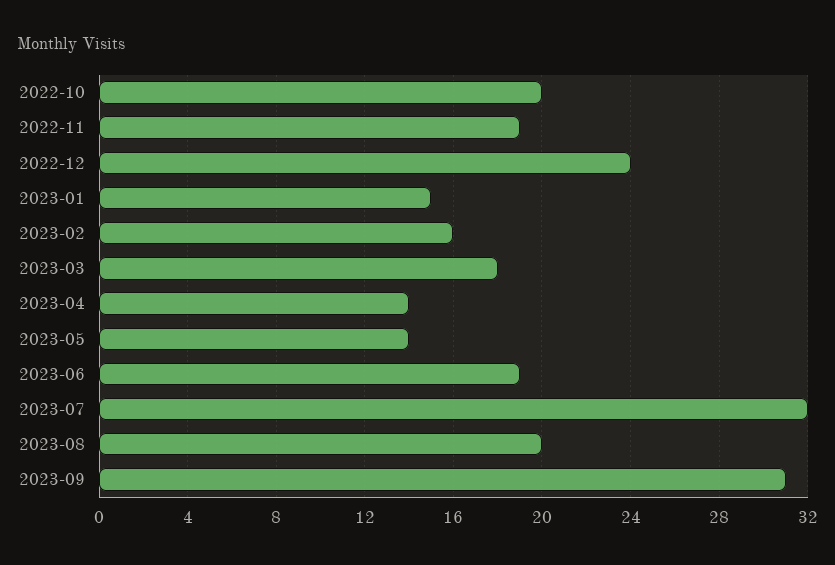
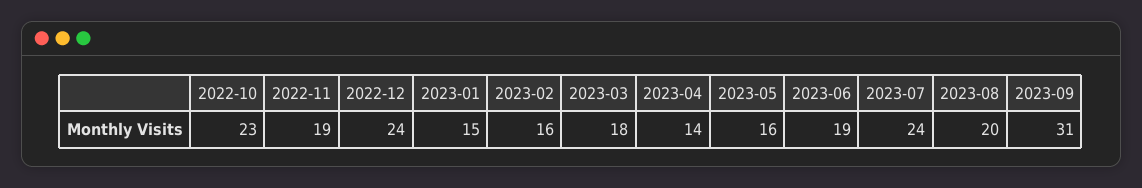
  {
-   "2022-10": 20,
+   "2022-10": 23,
    "2022-11": 19,
    "2022-12": 24,
    "2023-01": 15,
    "2023-02": 16,
    "2023-03": 18,
    "2023-04": 14,
-   "2023-05": 14,
+   "2023-05": 16,
    "2023-06": 19,
-   "2023-07": 32,
+   "2023-07": 24,
    "2023-08": 20,
    "2023-09": 31
  }

